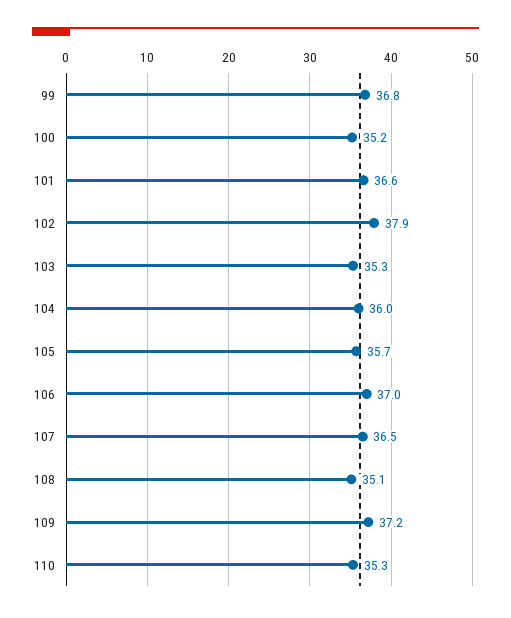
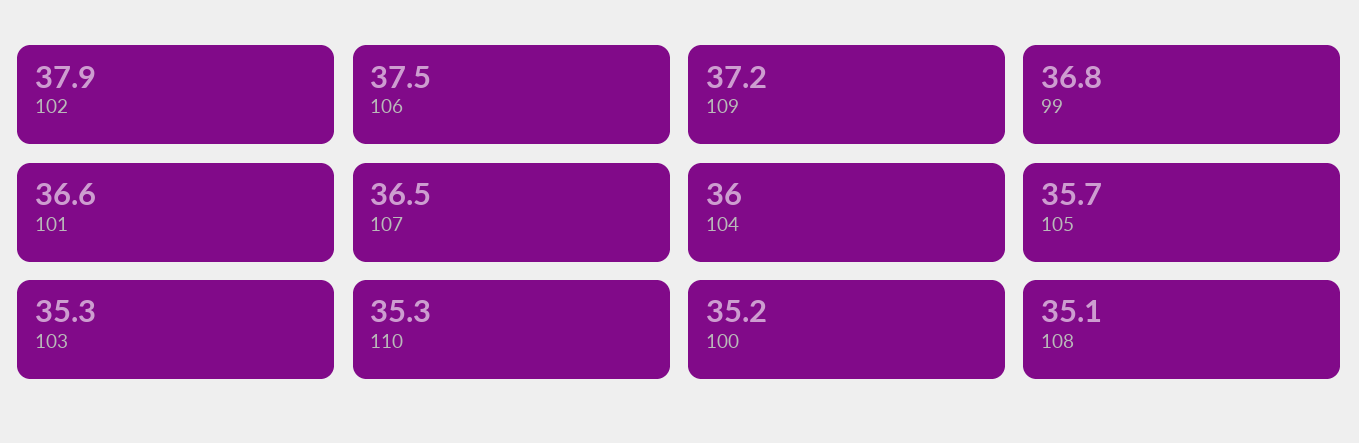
  {
    "99": 36.8,
    "100": 35.2,
    "101": 36.6,
    "102": 37.9,
    "103": 35.3,
    "104": 36,
    "105": 35.7,
-   "106": 37,
+   "106": 37.5,
    "107": 36.5,
    "108": 35.1,
    "109": 37.2,
    "110": 35.3
  }

